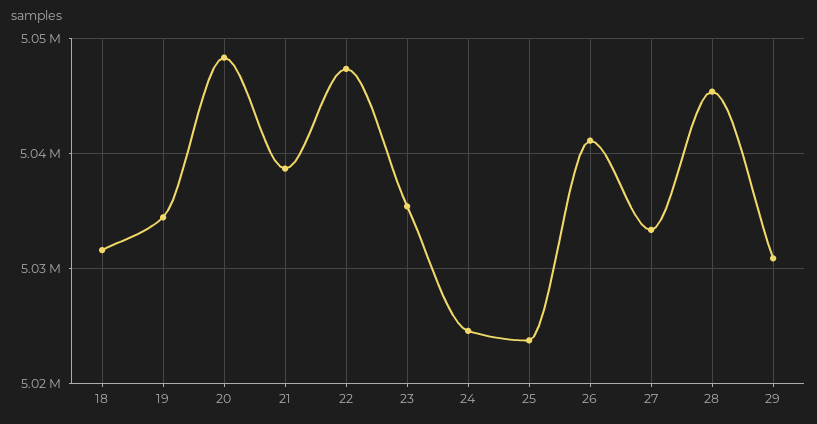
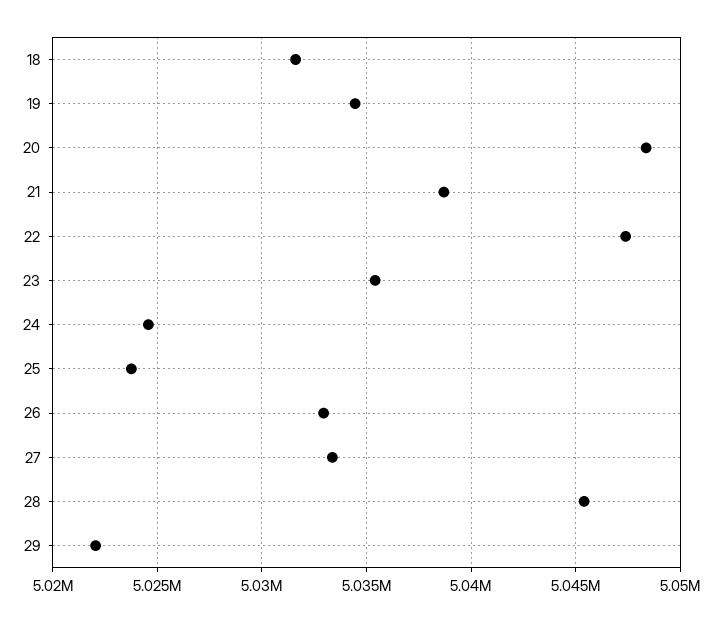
  {
    "18": 5031500,
    "19": 5034500,
    "20": 5048500,
    "21": 5038500,
    "22": 5047500,
    "23": 5035500,
    "24": 5024500,
    "25": 5024000,
-   "26": 5041000,
+   "26": 5033000,
    "27": 5033500,
    "28": 5045500,
-   "29": 5031000
+   "29": 5022000
  }

